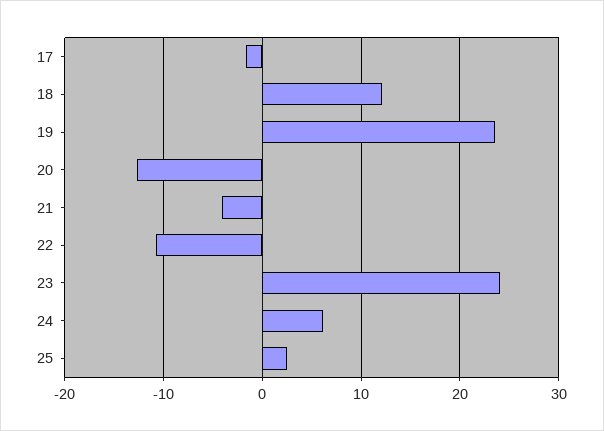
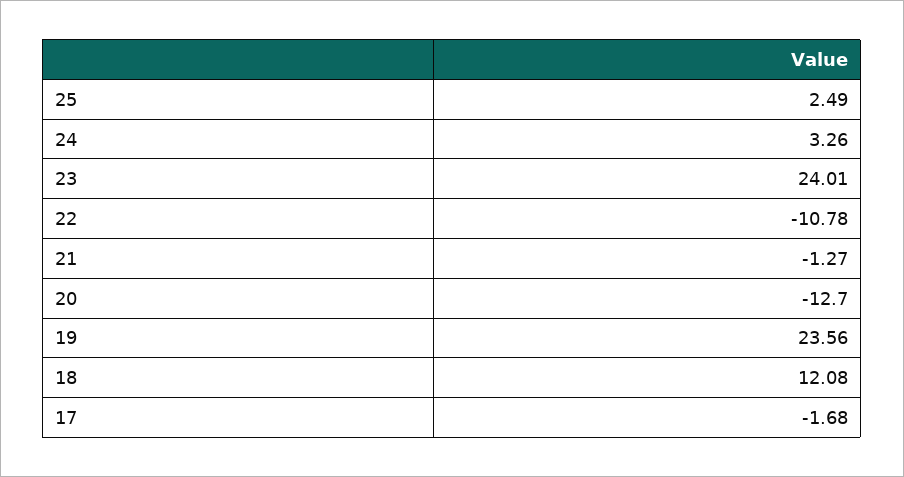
  {
    "17": -1.68,
    "18": 12.08,
    "19": 23.56,
    "20": -12.7,
-   "21": -4,
+   "21": -1.27,
    "22": -10.78,
    "23": 24.01,
-   "24": 6,
+   "24": 3.26,
    "25": 2.49
  }

